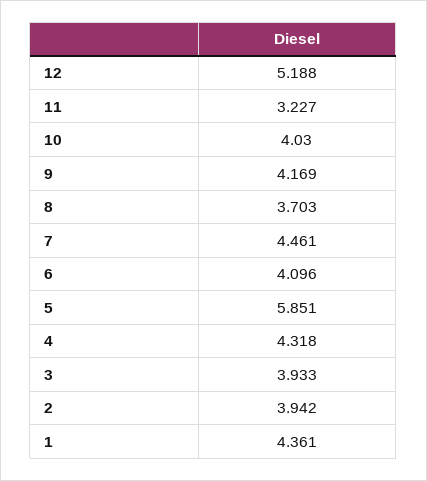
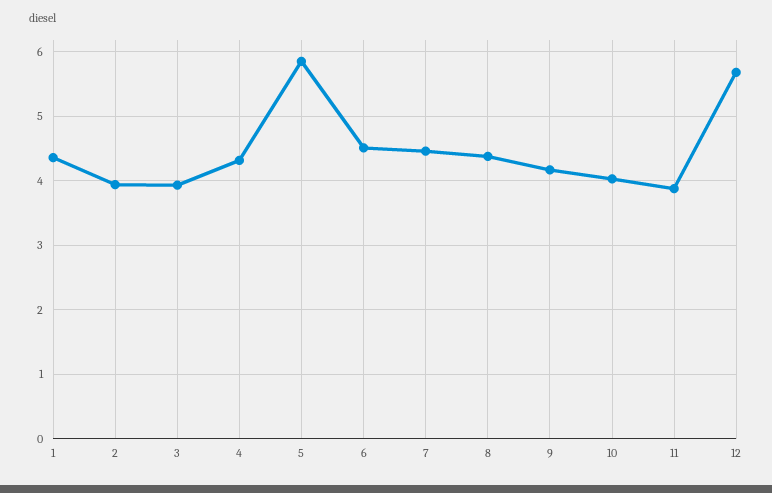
  {
-   "12": 5.188,
+   "12": 5.7,
-   "11": 3.227,
+   "11": 3.9,
    "10": 4.03,
    "9": 4.169,
-   "8": 3.703,
+   "8": 4.4,
    "7": 4.461,
-   "6": 4.096,
+   "6": 4.5,
    "5": 5.851,
    "4": 4.318,
    "3": 3.933,
    "2": 3.942,
    "1": 4.361
  }

